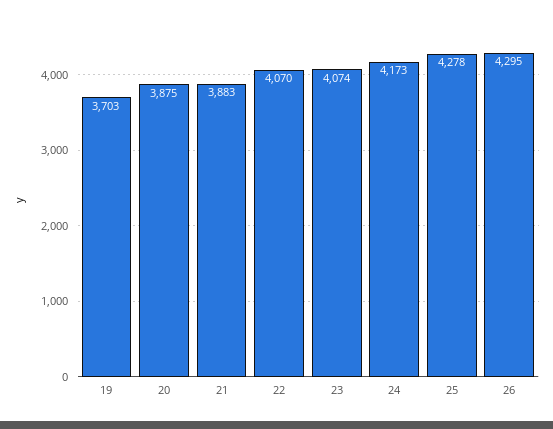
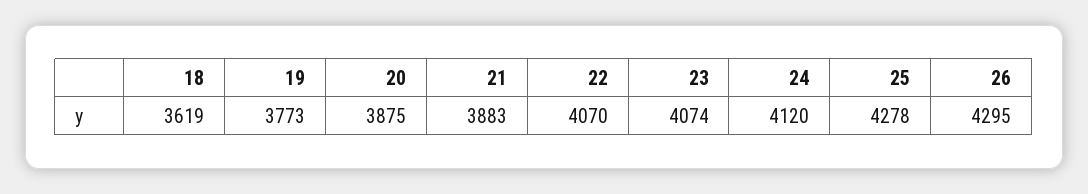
  {
-   "19": 3703,
+   "19": 3773,
    "20": 3875,
    "21": 3883,
    "22": 4070,
    "23": 4074,
-   "24": 4173,
+   "24": 4120,
    "25": 4278,
-   "26": 4295
+   "26": 4295,
+   "18": 3619
  }

